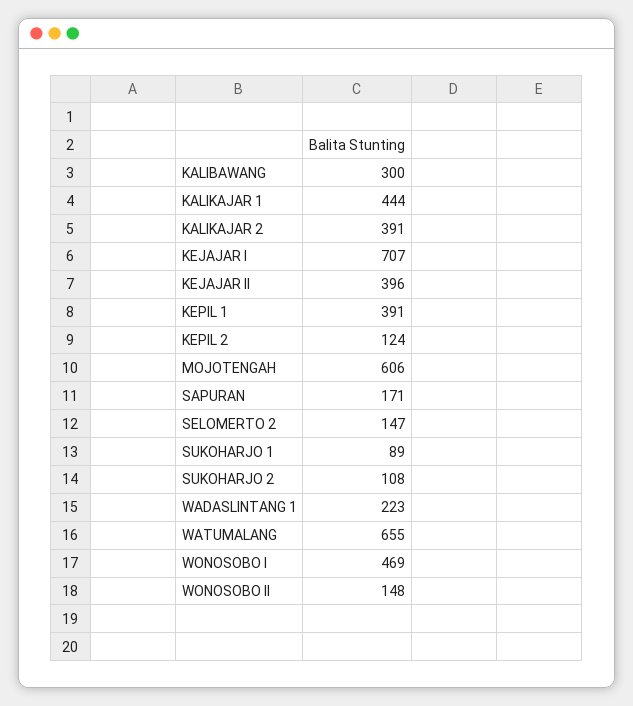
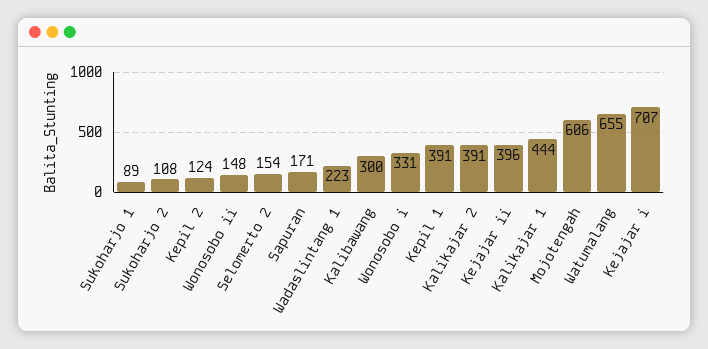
  {
    "KALIBAWANG": 300,
    "KALIKAJAR 1": 444,
    "KALIKAJAR 2": 391,
    "KEJAJAR I": 707,
    "KEJAJAR II": 396,
    "KEPIL 1": 391,
    "KEPIL 2": 124,
    "MOJOTENGAH": 606,
    "SAPURAN": 171,
-   "SELOMERTO 2": 147,
+   "SELOMERTO 2": 154,
    "SUKOHARJO 1": 89,
    "SUKOHARJO 2": 108,
    "WADASLINTANG 1": 223,
    "WATUMALANG": 655,
-   "WONOSOBO I": 469,
+   "WONOSOBO I": 331,
    "WONOSOBO II": 148
  }

